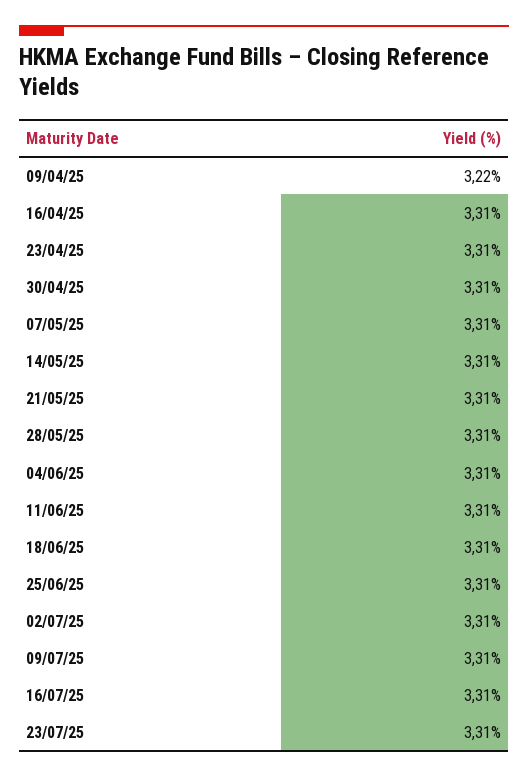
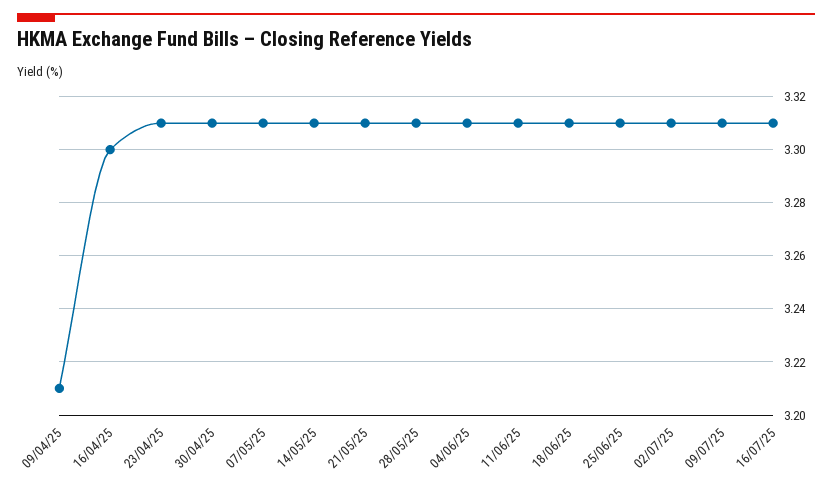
  {
-   "09/04/25": 3.22,
+   "09/04/25": 3.21,
-   "16/04/25": 3.31,
+   "16/04/25": 3.3,
    "23/04/25": 3.31,
    "30/04/25": 3.31,
    "07/05/25": 3.31,
    "14/05/25": 3.31,
    "21/05/25": 3.31,
    "28/05/25": 3.31,
    "04/06/25": 3.31,
    "11/06/25": 3.31,
    "18/06/25": 3.31,
    "25/06/25": 3.31,
    "02/07/25": 3.31,
    "09/07/25": 3.31,
-   "16/07/25": 3.31,
+   "16/07/25": 3.31
-   "23/07/25": 3.31
  }

